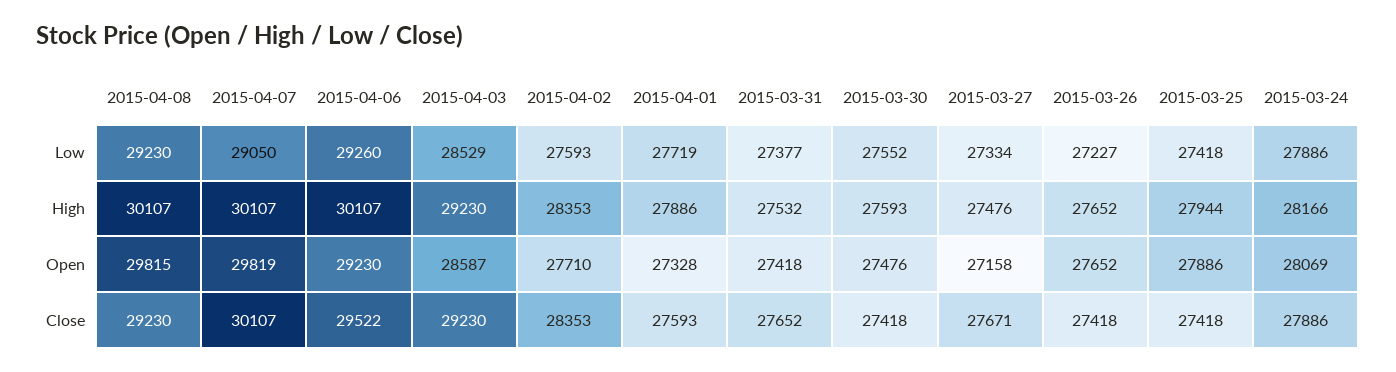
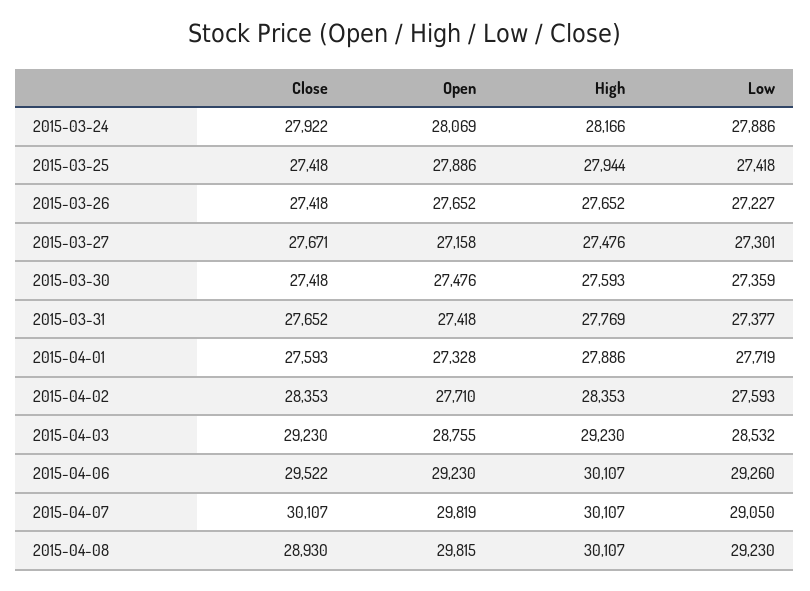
  {
    "2015-04-08": {
      "Low": 29230,
      "High": 30107,
      "Open": 29815,
-     "Close": 29230
+     "Close": 28930
    },
    "2015-04-07": {
      "Low": 29050,
      "High": 30107,
      "Open": 29819,
      "Close": 30107
    },
    "2015-04-06": {
      "Low": 29260,
      "High": 30107,
      "Open": 29230,
      "Close": 29522
    },
    "2015-04-03": {
-     "Low": 28529,
+     "Low": 28532,
      "High": 29230,
-     "Open": 28587,
+     "Open": 28755,
      "Close": 29230
    },
    "2015-04-02": {
      "Low": 27593,
      "High": 28353,
      "Open": 27710,
      "Close": 28353
    },
    "2015-04-01": {
      "Low": 27719,
      "High": 27886,
      "Open": 27328,
      "Close": 27593
    },
    "2015-03-31": {
      "Low": 27377,
-     "High": 27532,
+     "High": 27769,
      "Open": 27418,
      "Close": 27652
    },
    "2015-03-30": {
-     "Low": 27552,
+     "Low": 27359,
      "High": 27593,
      "Open": 27476,
      "Close": 27418
    },
    "2015-03-27": {
-     "Low": 27334,
+     "Low": 27301,
      "High": 27476,
      "Open": 27158,
      "Close": 27671
    },
    "2015-03-26": {
      "Low": 27227,
      "High": 27652,
      "Open": 27652,
      "Close": 27418
    },
    "2015-03-25": {
      "Low": 27418,
      "High": 27944,
      "Open": 27886,
      "Close": 27418
    },
    "2015-03-24": {
      "Low": 27886,
      "High": 28166,
      "Open": 28069,
-     "Close": 27886
+     "Close": 27922
    }
  }

